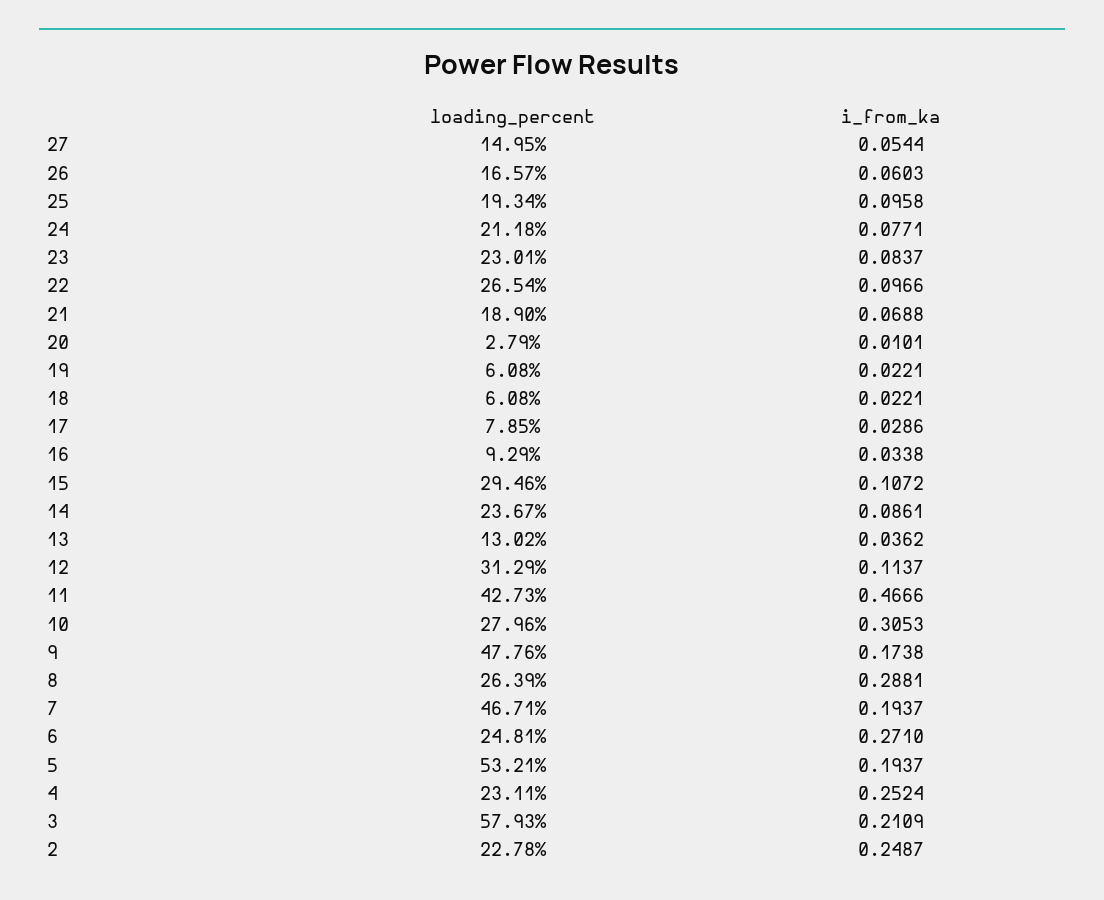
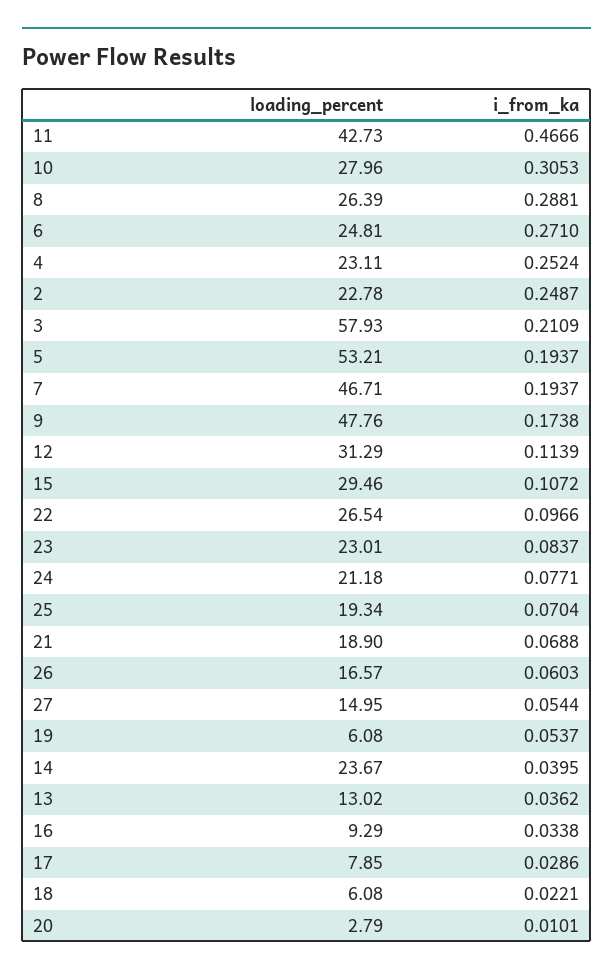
  {
    "loading_percent": {
      "27": 14.95,
      "26": 16.57,
      "25": 19.34,
      "24": 21.18,
      "23": 23.01,
      "22": 26.54,
      "21": 18.9,
      "20": 2.79,
      "19": 6.08,
      "18": 6.08,
      "17": 7.85,
      "16": 9.29,
      "15": 29.46,
      "14": 23.67,
      "13": 13.02,
      "12": 31.29,
      "11": 42.73,
      "10": 27.96,
      "9": 47.76,
      "8": 26.39,
      "7": 46.71,
      "6": 24.81,
      "5": 53.21,
      "4": 23.11,
      "3": 57.93,
      "2": 22.78
    },
    "i_from_ka": {
      "27": 0.0544,
      "26": 0.0603,
-     "25": 0.0958,
+     "25": 0.0704,
      "24": 0.0771,
      "23": 0.0837,
      "22": 0.0966,
      "21": 0.0688,
      "20": 0.0101,
-     "19": 0.0221,
+     "19": 0.0537,
      "18": 0.0221,
      "17": 0.0286,
      "16": 0.0338,
      "15": 0.1072,
-     "14": 0.0861,
+     "14": 0.0395,
      "13": 0.0362,
-     "12": 0.1137,
+     "12": 0.1139,
      "11": 0.4666,
      "10": 0.3053,
      "9": 0.1738,
      "8": 0.2881,
      "7": 0.1937,
      "6": 0.271,
      "5": 0.1937,
      "4": 0.2524,
      "3": 0.2109,
      "2": 0.2487
    }
  }

